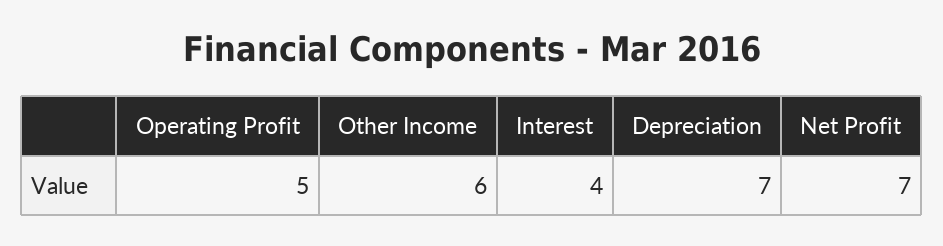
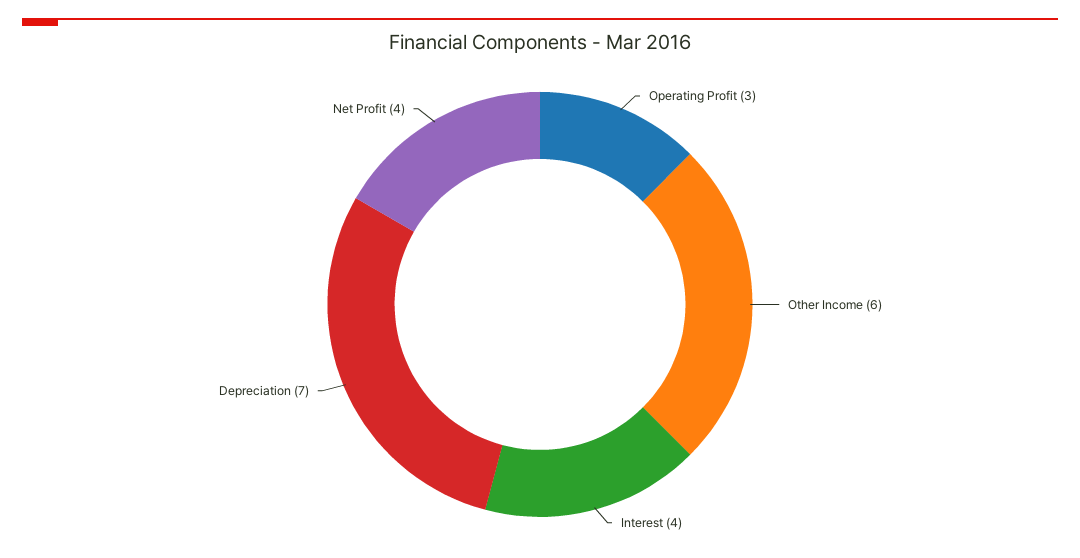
  {
-   "Operating Profit": 5,
+   "Operating Profit": 3,
    "Other Income": 6,
    "Interest": 4,
    "Depreciation": 7,
-   "Net Profit": 7
+   "Net Profit": 4
  }

